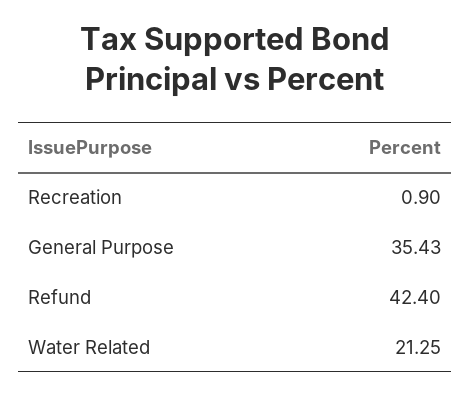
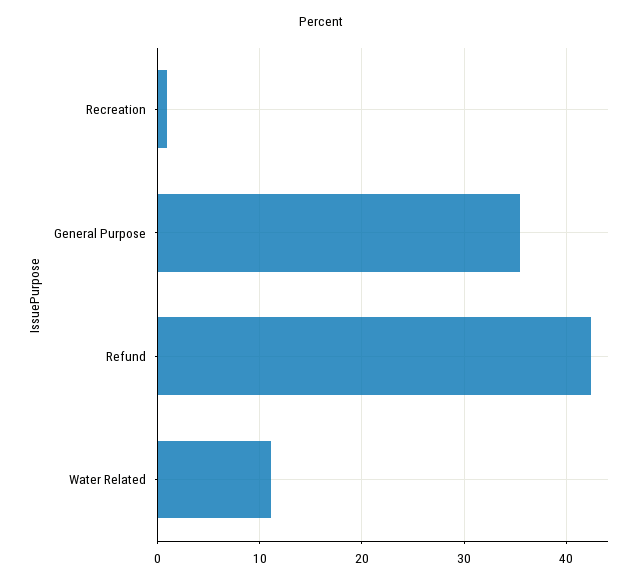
  {
    "Recreation": 0.9,
    "General Purpose": 35.43,
    "Refund": 42.4,
-   "Water Related": 21.25
+   "Water Related": 11
  }

